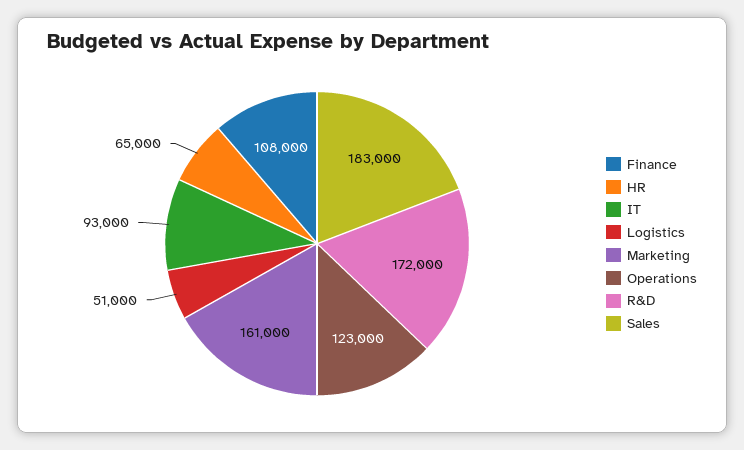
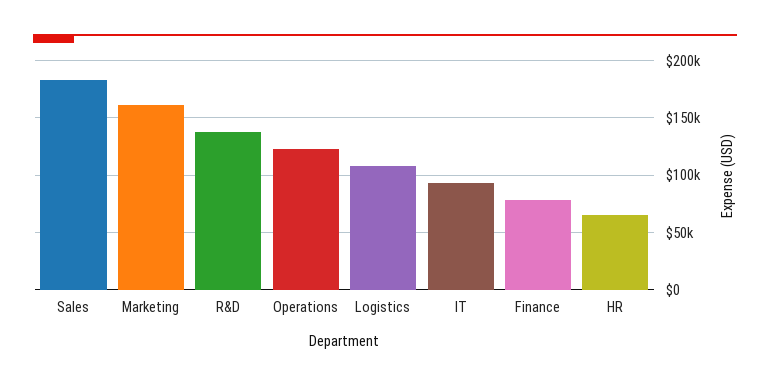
  {
-   "Finance": 108000,
+   "Finance": 80000,
    "HR": 65000,
    "IT": 93000,
-   "Logistics": 51000,
+   "Logistics": 110000,
    "Marketing": 161000,
    "Operations": 123000,
-   "R&D": 172000,
+   "R&D": 140000,
    "Sales": 183000
  }

